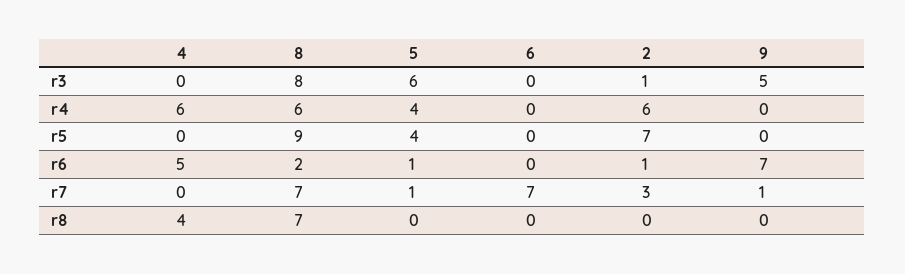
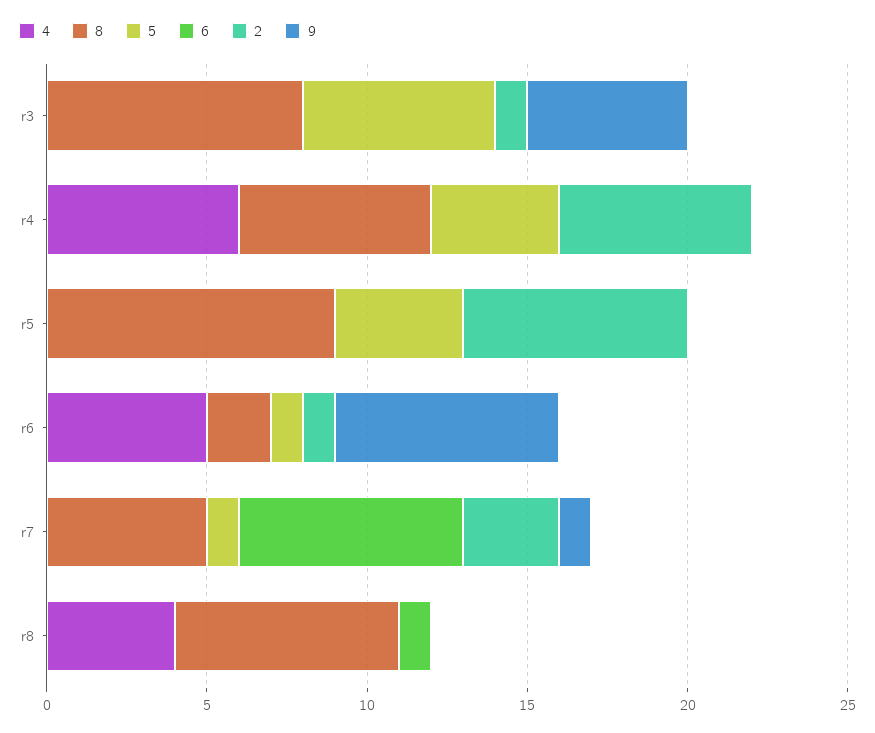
  {
    "4": {
      "r3": 0,
      "r4": 6,
      "r5": 0,
      "r6": 5,
      "r7": 0,
      "r8": 4
    },
    "8": {
      "r3": 8,
      "r4": 6,
      "r5": 9,
      "r6": 2,
-     "r7": 7,
+     "r7": 5,
      "r8": 7
    },
    "5": {
      "r3": 6,
      "r4": 4,
      "r5": 4,
      "r6": 1,
      "r7": 1,
      "r8": 0
    },
    "6": {
      "r3": 0,
      "r4": 0,
      "r5": 0,
      "r6": 0,
      "r7": 7,
-     "r8": 0
+     "r8": 1
    },
    "2": {
      "r3": 1,
      "r4": 6,
      "r5": 7,
      "r6": 1,
      "r7": 3,
      "r8": 0
    },
    "9": {
      "r3": 5,
      "r4": 0,
      "r5": 0,
      "r6": 7,
      "r7": 1,
      "r8": 0
    }
  }

